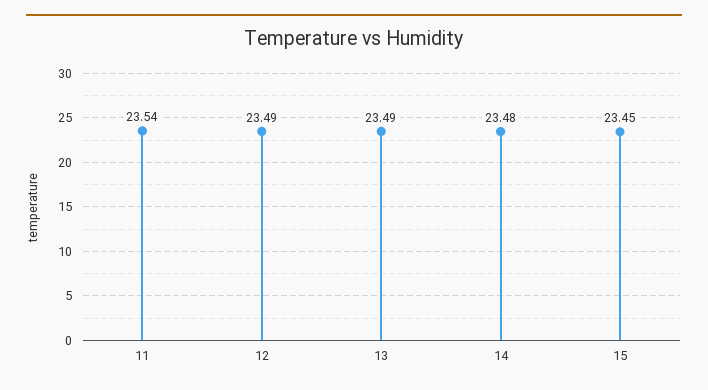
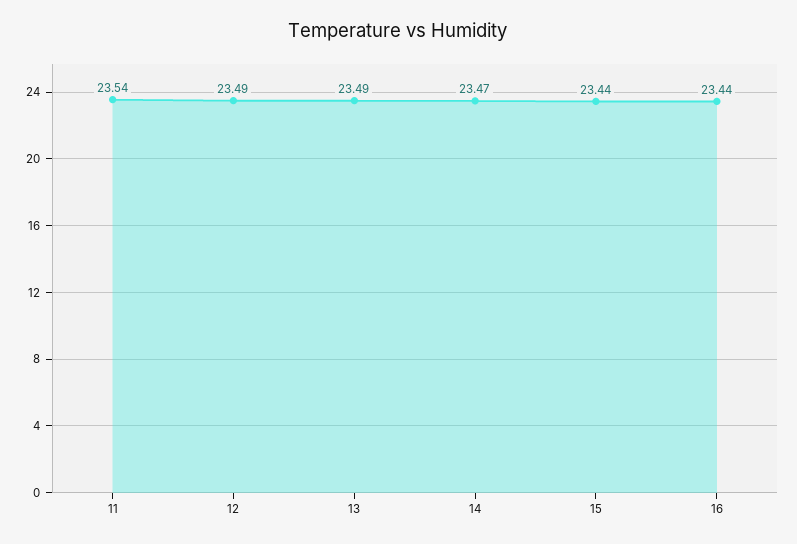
  {
    "11": 23.54,
    "12": 23.49,
    "13": 23.49,
-   "14": 23.48,
+   "14": 23.47,
-   "15": 23.45
+   "15": 23.44,
+   "16": 23.44
  }

